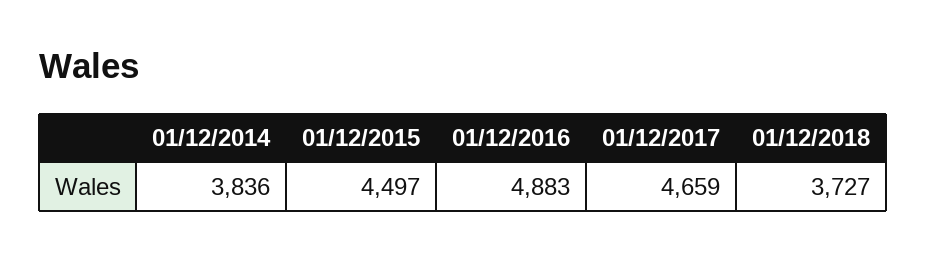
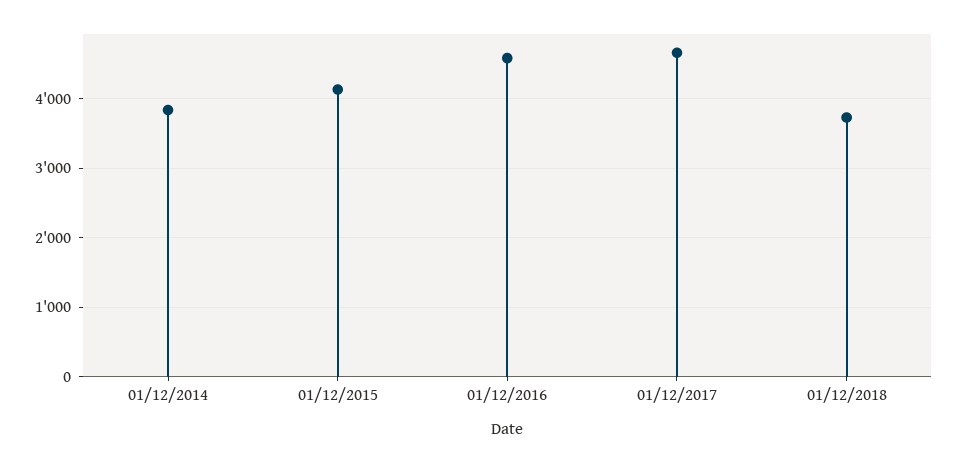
  {
    "01/12/2014": 3836,
-   "01/12/2015": 4497,
+   "01/12/2015": 4100,
-   "01/12/2016": 4883,
+   "01/12/2016": 4600,
    "01/12/2017": 4659,
    "01/12/2018": 3727
  }

